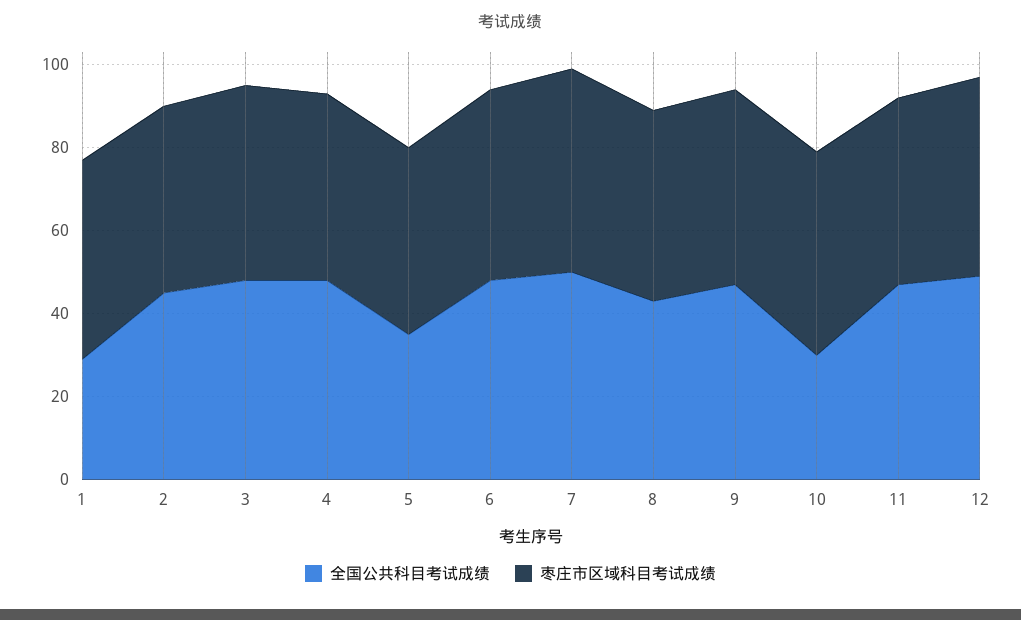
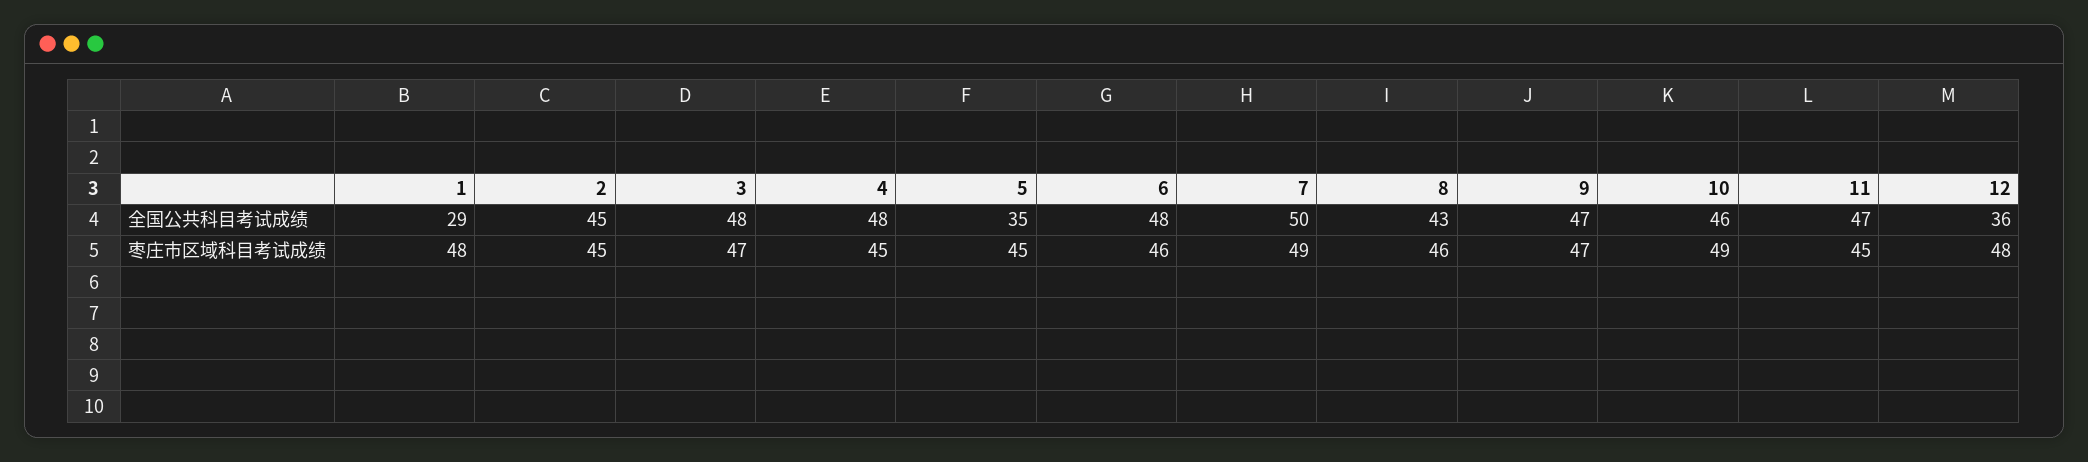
  {
    "全国公共科目考试成绩": {
      "1": 29,
      "2": 45,
      "3": 48,
      "4": 48,
      "5": 35,
      "6": 48,
      "7": 50,
      "8": 43,
      "9": 47,
-     "10": 30,
+     "10": 46,
      "11": 47,
-     "12": 50
+     "12": 36
    },
    "枣庄市区域科目考试成绩": {
      "1": 48,
      "2": 45,
      "3": 47,
      "4": 45,
      "5": 45,
      "6": 46,
      "7": 49,
      "8": 46,
      "9": 47,
      "10": 49,
      "11": 45,
      "12": 48
    }
  }

